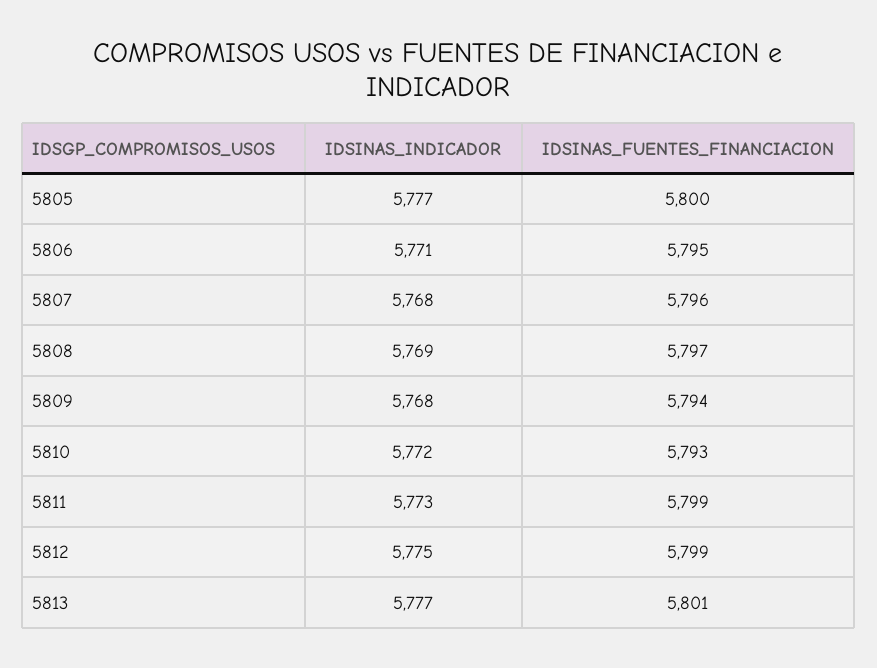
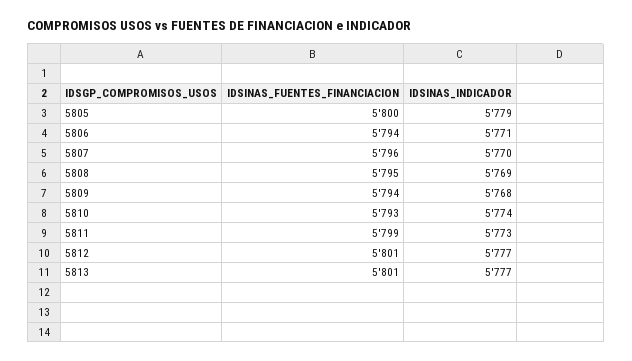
  {
    "IDSINAS_INDICADOR": {
-     "5805": 5777,
+     "5805": 5779,
      "5806": 5771,
-     "5807": 5768,
+     "5807": 5770,
      "5808": 5769,
      "5809": 5768,
-     "5810": 5772,
+     "5810": 5774,
      "5811": 5773,
-     "5812": 5775,
+     "5812": 5777,
      "5813": 5777
    },
    "IDSINAS_FUENTES_FINANCIACION": {
      "5805": 5800,
-     "5806": 5795,
+     "5806": 5794,
      "5807": 5796,
-     "5808": 5797,
+     "5808": 5795,
      "5809": 5794,
      "5810": 5793,
      "5811": 5799,
-     "5812": 5799,
+     "5812": 5801,
      "5813": 5801
    }
  }

